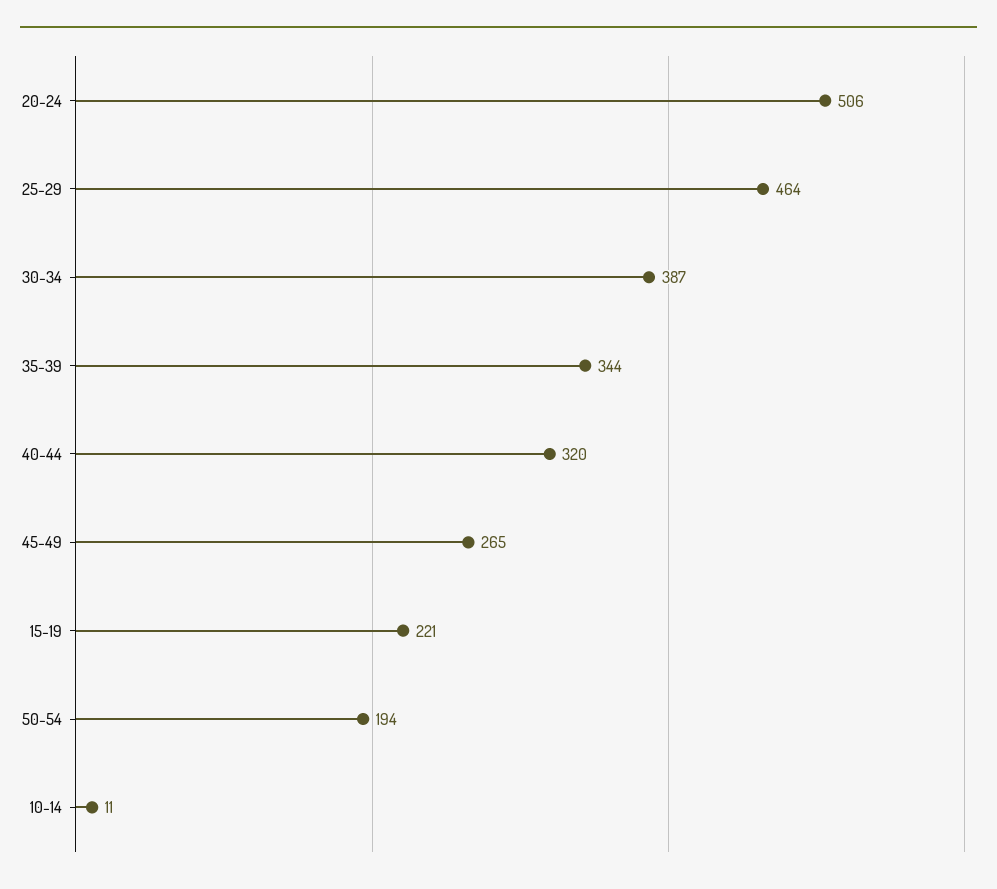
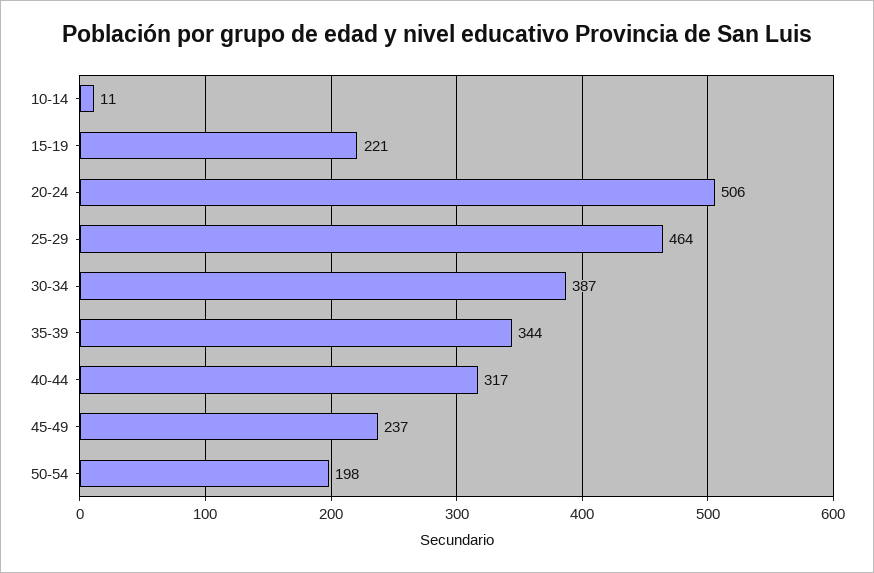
  {
    "20-24": 506,
    "25-29": 464,
    "30-34": 387,
    "35-39": 344,
-   "40-44": 320,
+   "40-44": 317,
-   "45-49": 265,
+   "45-49": 237,
    "15-19": 221,
-   "50-54": 194,
+   "50-54": 198,
    "10-14": 11
  }

